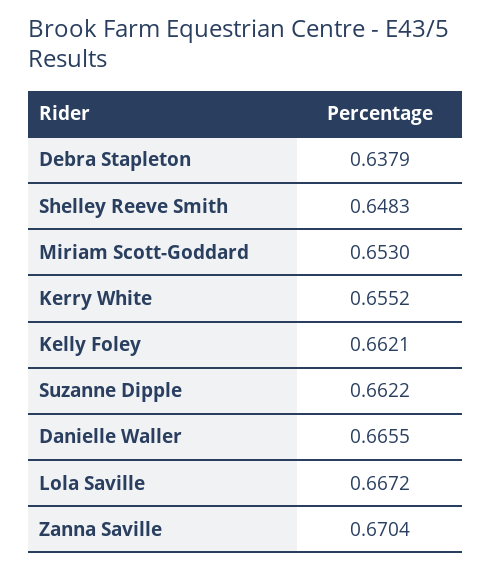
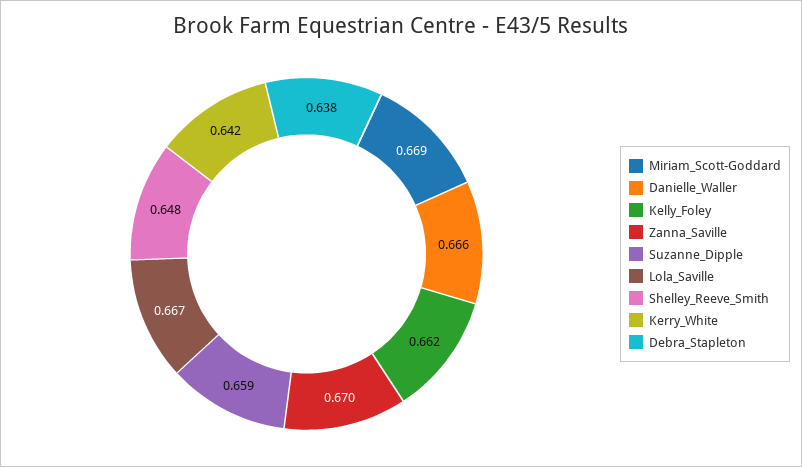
  {
    "Debra Stapleton": 0.6379,
    "Shelley Reeve Smith": 0.6483,
-   "Miriam Scott-Goddard": 0.653,
+   "Miriam Scott-Goddard": 0.669,
-   "Kerry White": 0.6552,
+   "Kerry White": 0.642,
    "Kelly Foley": 0.6621,
-   "Suzanne Dipple": 0.6622,
+   "Suzanne Dipple": 0.659,
    "Danielle Waller": 0.6655,
    "Lola Saville": 0.6672,
    "Zanna Saville": 0.6704
  }

